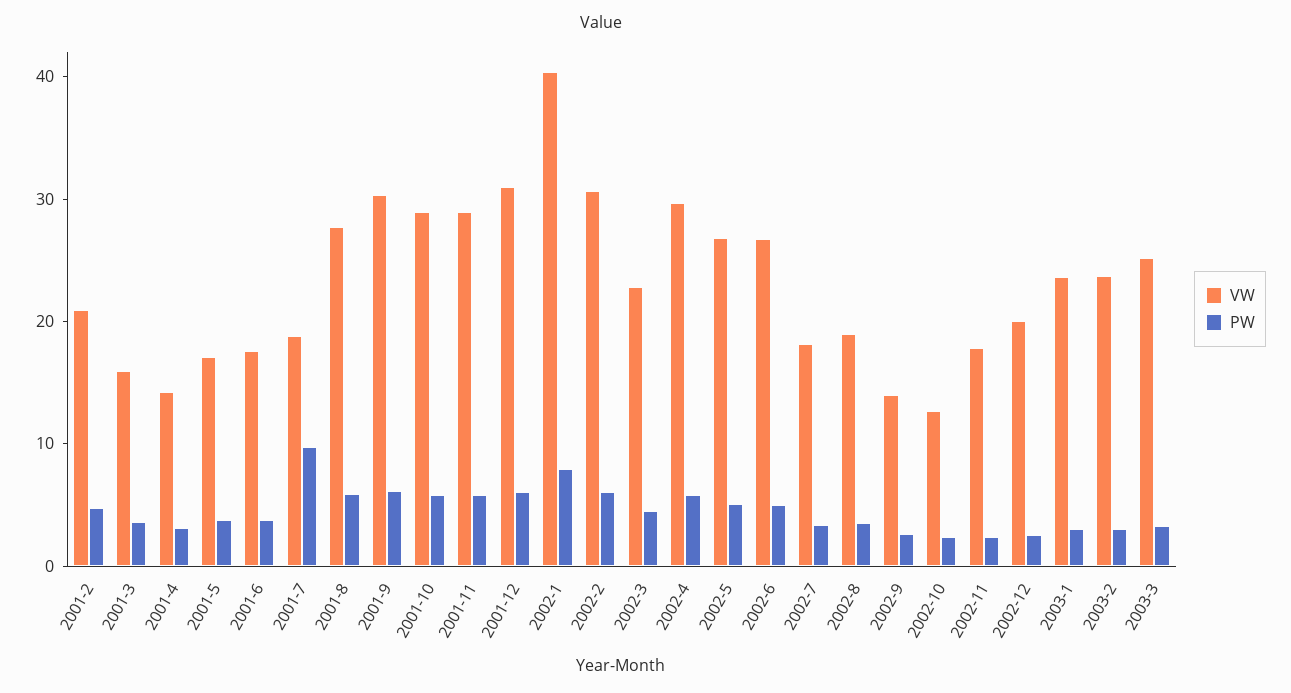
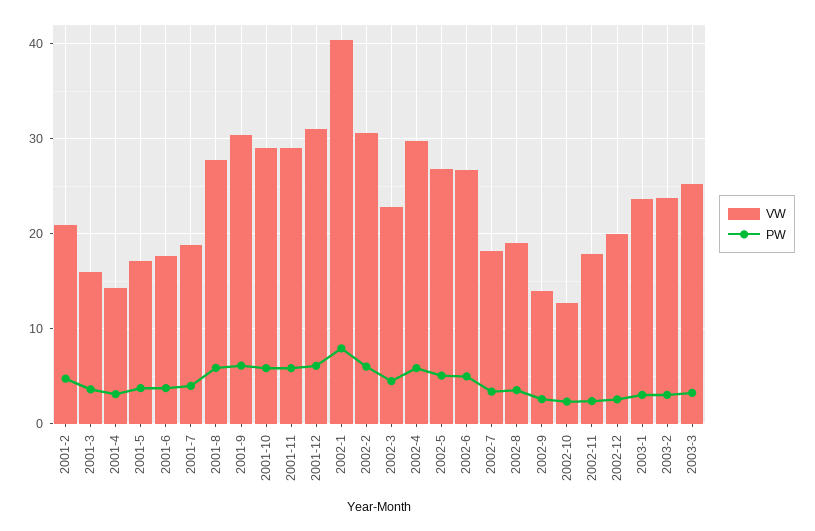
  {
    "VW": {
      "2001-2": 21,
      "2001-3": 16,
      "2001-4": 14,
      "2001-5": 17,
      "2001-6": 18,
      "2001-7": 19,
      "2001-8": 28,
      "2001-9": 30,
      "2001-10": 29,
      "2001-11": 29,
      "2001-12": 31,
      "2002-1": 40,
      "2002-2": 31,
      "2002-3": 23,
      "2002-4": 30,
      "2002-5": 27,
      "2002-6": 27,
      "2002-7": 18,
      "2002-8": 19,
      "2002-9": 14,
      "2002-10": 13,
      "2002-11": 18,
      "2002-12": 20,
      "2003-1": 24,
      "2003-2": 24,
      "2003-3": 25
    },
    "PW": {
      "2001-2": 5,
      "2001-3": 4,
      "2001-4": 3,
      "2001-5": 4,
      "2001-6": 4,
-     "2001-7": 10,
+     "2001-7": 4,
      "2001-8": 6,
      "2001-9": 6,
      "2001-10": 6,
      "2001-11": 6,
      "2001-12": 6,
      "2002-1": 8,
      "2002-2": 6,
      "2002-3": 5,
      "2002-4": 6,
      "2002-5": 5,
      "2002-6": 5,
      "2002-7": 3,
      "2002-8": 4,
      "2002-9": 3,
      "2002-10": 2,
      "2002-11": 2,
      "2002-12": 3,
      "2003-1": 3,
      "2003-2": 3,
      "2003-3": 3
    }
  }

